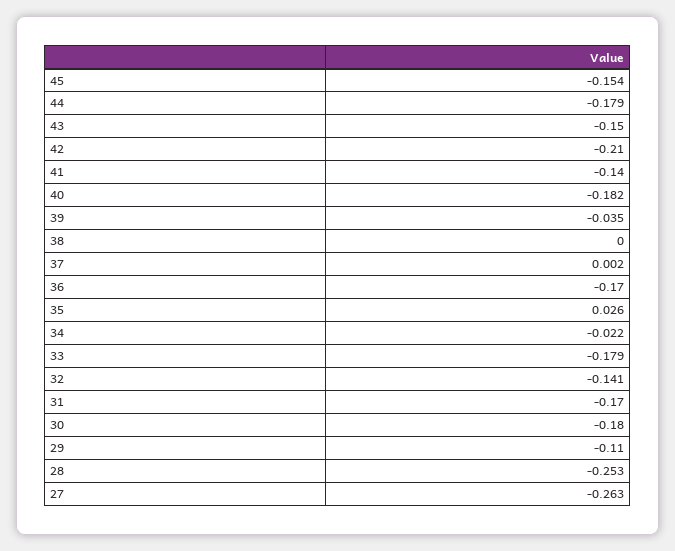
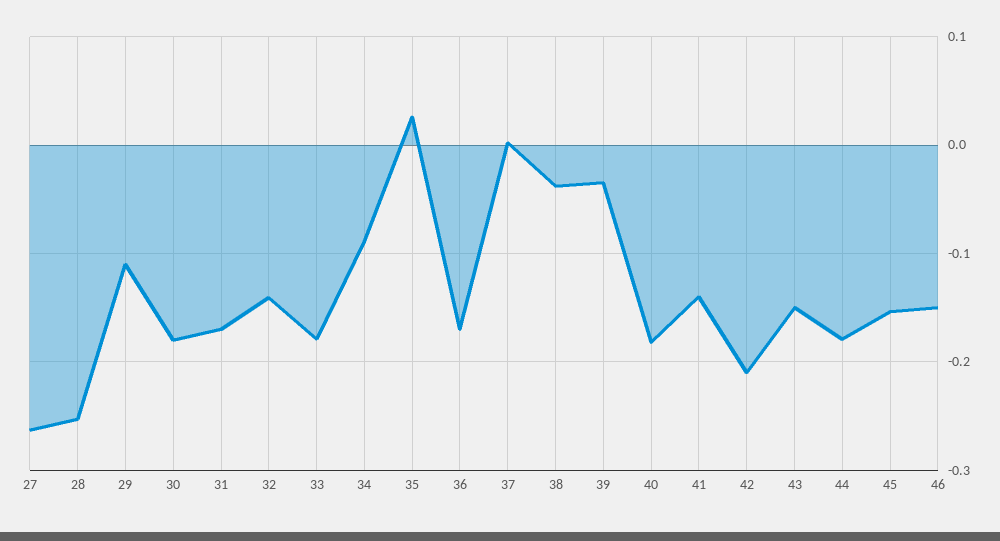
  {
    "45": -0.154,
    "44": -0.179,
    "43": -0.15,
    "42": -0.21,
    "41": -0.14,
    "40": -0.182,
    "39": -0.035,
-   "38": 0,
+   "38": -0.04,
    "37": 0.002,
    "36": -0.17,
    "35": 0.026,
-   "34": -0.022,
+   "34": -0.09,
    "33": -0.179,
    "32": -0.141,
    "31": -0.17,
    "30": -0.18,
    "29": -0.11,
    "28": -0.253,
-   "27": -0.263
+   "27": -0.263,
+   "46": -0.15
  }

